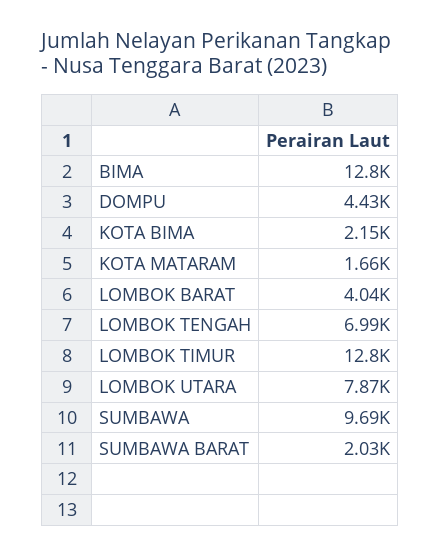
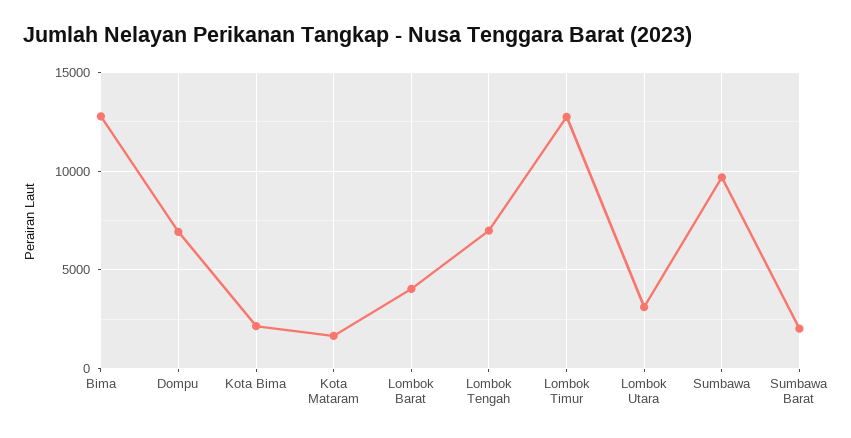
  {
    "BIMA": 12800,
-   "DOMPU": 4430,
+   "DOMPU": 7000,
    "KOTA BIMA": 2150,
    "KOTA MATARAM": 1660,
    "LOMBOK BARAT": 4040,
    "LOMBOK TENGAH": 6990,
    "LOMBOK TIMUR": 12800,
-   "LOMBOK UTARA": 7870,
+   "LOMBOK UTARA": 3000,
    "SUMBAWA": 9690,
    "SUMBAWA BARAT": 2030
  }

